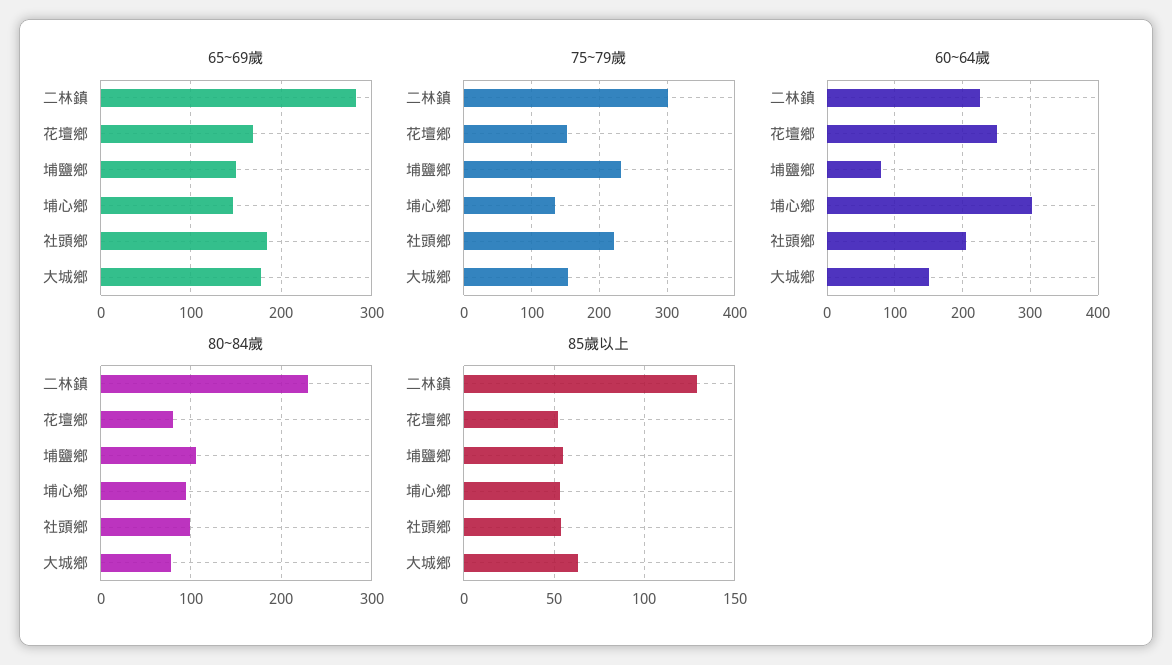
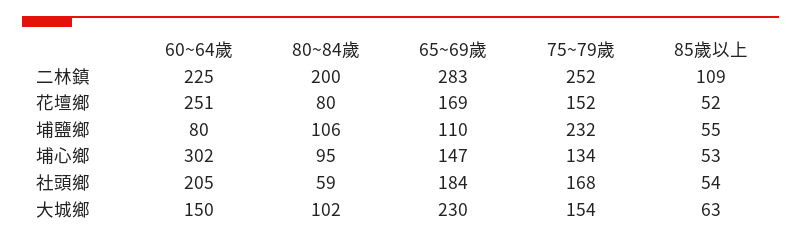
  {
    "65~69歲": {
      "二林鎮": 283,
      "花壇鄉": 169,
-     "埔鹽鄉": 150,
+     "埔鹽鄉": 110,
      "埔心鄉": 147,
      "社頭鄉": 184,
-     "大城鄉": 180
+     "大城鄉": 230
    },
    "75~79歲": {
-     "二林鎮": 300,
+     "二林鎮": 252,
      "花壇鄉": 152,
      "埔鹽鄉": 232,
      "埔心鄉": 134,
-     "社頭鄉": 220,
+     "社頭鄉": 168,
      "大城鄉": 154
    },
    "60~64歲": {
      "二林鎮": 225,
      "花壇鄉": 251,
      "埔鹽鄉": 80,
      "埔心鄉": 302,
      "社頭鄉": 205,
      "大城鄉": 150
    },
    "80~84歲": {
-     "二林鎮": 230,
+     "二林鎮": 200,
      "花壇鄉": 80,
      "埔鹽鄉": 106,
      "埔心鄉": 95,
-     "社頭鄉": 100,
+     "社頭鄉": 59,
-     "大城鄉": 80
+     "大城鄉": 102
    },
    "85歲以上": {
-     "二林鎮": 130,
+     "二林鎮": 109,
      "花壇鄉": 52,
      "埔鹽鄉": 55,
      "埔心鄉": 53,
      "社頭鄉": 54,
      "大城鄉": 63
    }
  }

